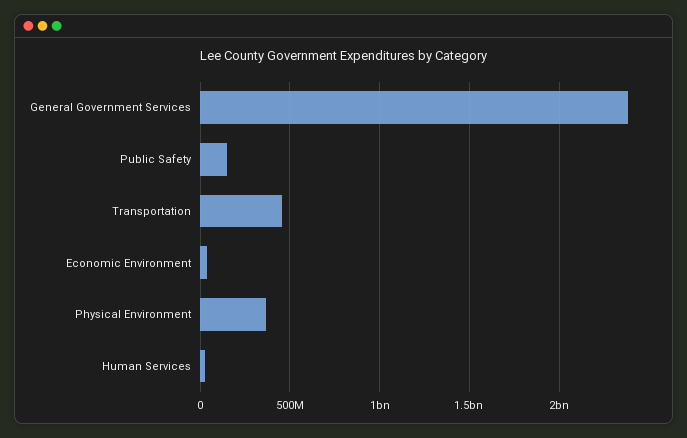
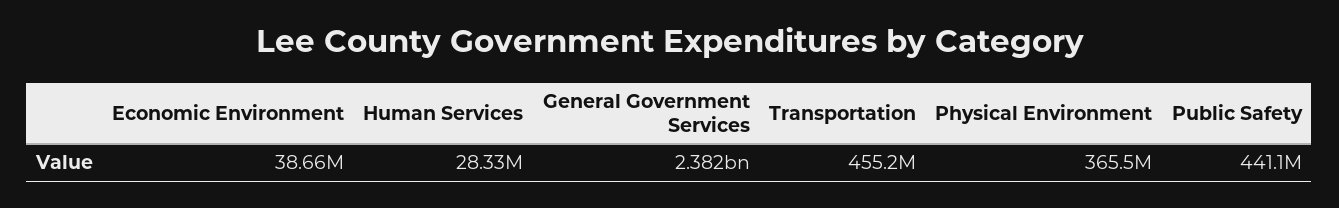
  {
    "General Government Services": 2382000000,
-   "Public Safety": 150000000,
+   "Public Safety": 441100000,
    "Transportation": 455200000,
    "Economic Environment": 38660000,
    "Physical Environment": 365500000,
    "Human Services": 28330000
  }

